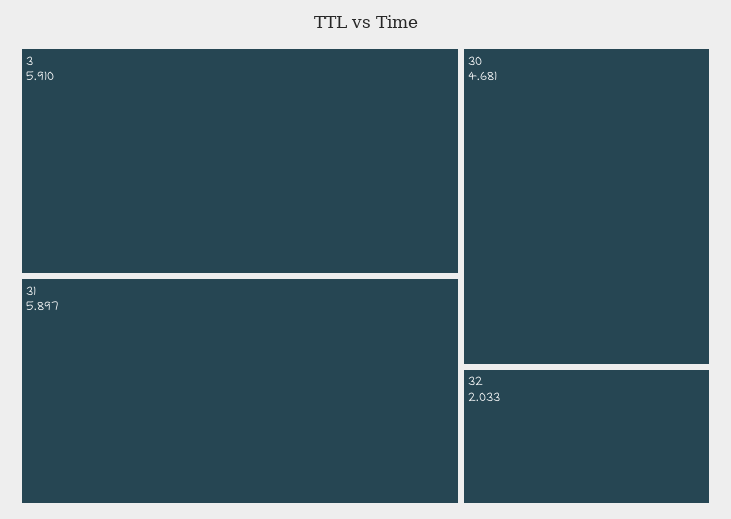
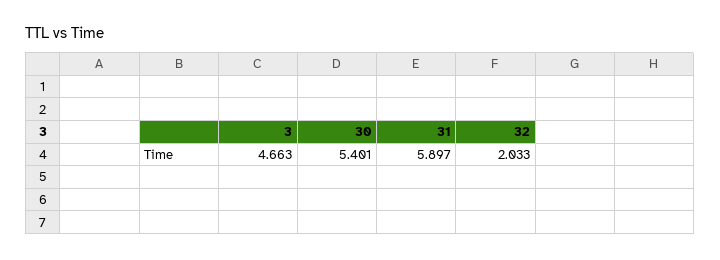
  {
-   "3": 5.91,
+   "3": 4.663,
    "31": 5.897,
-   "30": 4.681,
+   "30": 5.401,
    "32": 2.033
  }

